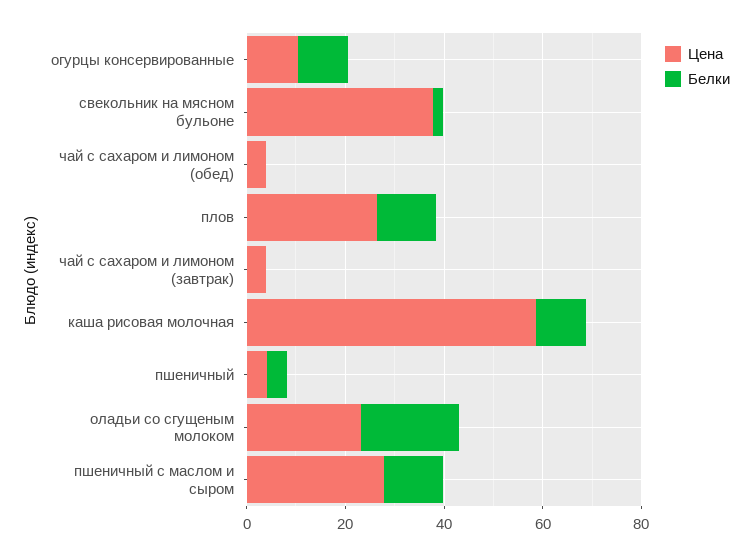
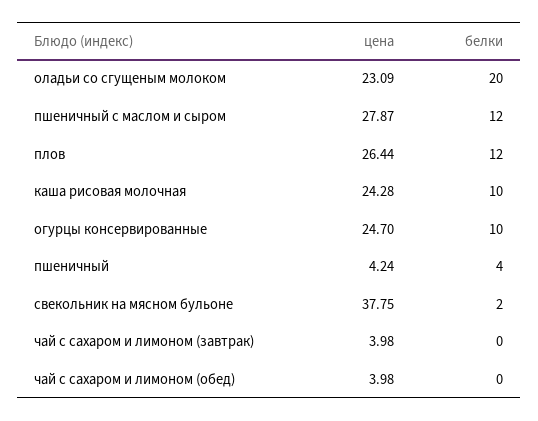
  {
    "Цена": {
-     "огурцы консервированные": 10,
+     "огурцы консервированные": 24.7,
      "свекольник на мясном бульоне": 37.75,
      "чай с сахаром и лимоном (обед)": 3.98,
      "плов": 26.44,
      "чай с сахаром и лимоном (завтрак)": 3.98,
-     "каша рисовая молочная": 60,
+     "каша рисовая молочная": 24.28,
      "пшеничный": 4.24,
      "оладьи со сгущеным молоком": 23.09,
      "пшеничный с маслом и сыром": 27.87
    },
    "Белки": {
      "огурцы консервированные": 10,
      "свекольник на мясном бульоне": 2,
      "чай с сахаром и лимоном (обед)": 0,
      "плов": 12,
      "чай с сахаром и лимоном (завтрак)": 0,
      "каша рисовая молочная": 10,
      "пшеничный": 4,
      "оладьи со сгущеным молоком": 20,
      "пшеничный с маслом и сыром": 12
    }
  }

